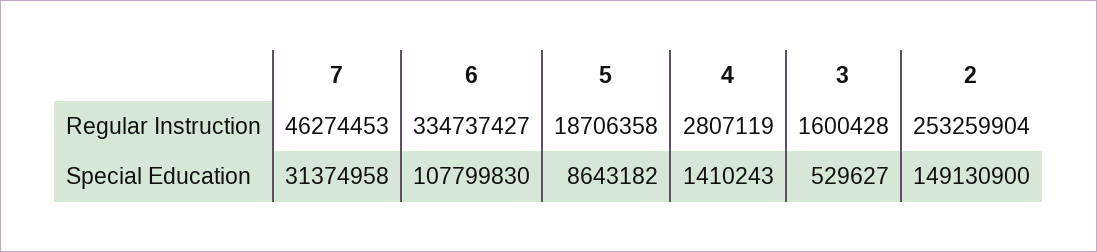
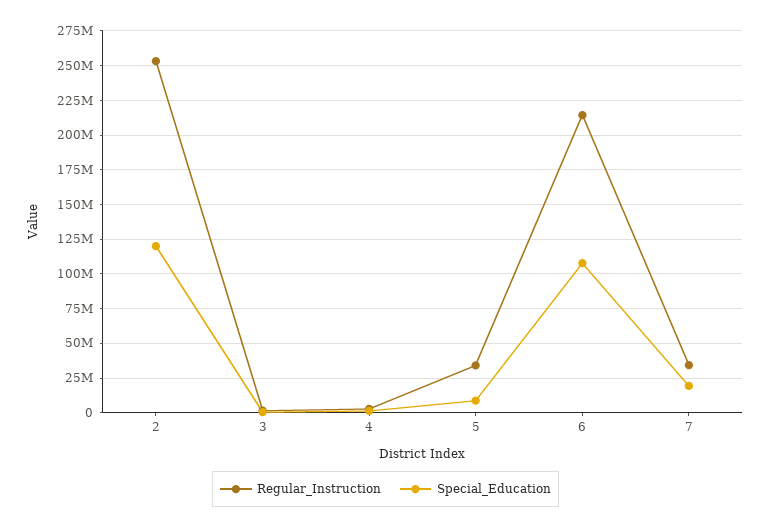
  {
    "Regular Instruction": {
-     "7": 46274453,
+     "7": 35000000,
-     "6": 334737427,
+     "6": 215000000,
-     "5": 18706358,
+     "5": 35000000,
      "4": 2807119,
      "3": 1600428,
      "2": 253259904
    },
    "Special Education": {
-     "7": 31374958,
+     "7": 20000000,
      "6": 107799830,
      "5": 8643182,
      "4": 1410243,
      "3": 529627,
-     "2": 149130900
+     "2": 120000000
    }
  }

